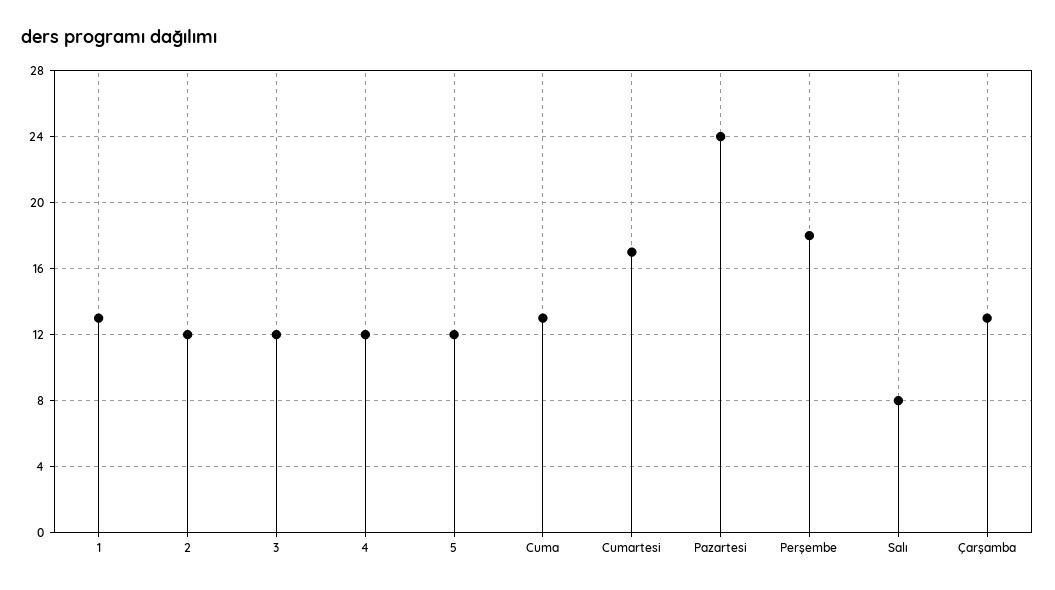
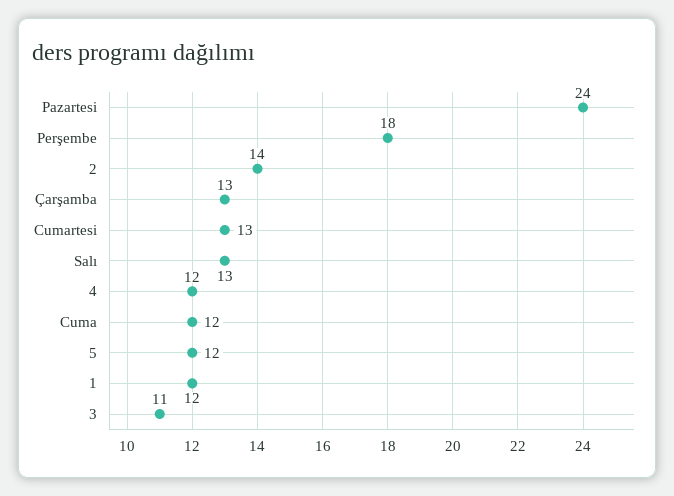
  {
-   "1": 13,
+   "1": 12,
-   "2": 12,
+   "2": 14,
-   "3": 12,
+   "3": 11,
    "4": 12,
    "5": 12,
-   "Cuma": 13,
+   "Cuma": 12,
-   "Cumartesi": 17,
+   "Cumartesi": 13,
    "Pazartesi": 24,
    "Perşembe": 18,
-   "Salı": 8,
+   "Salı": 13,
    "Çarşamba": 13
  }

